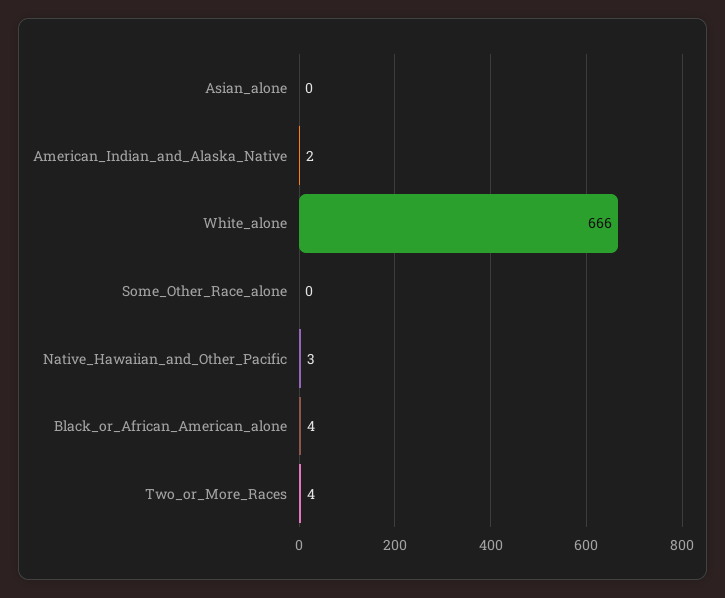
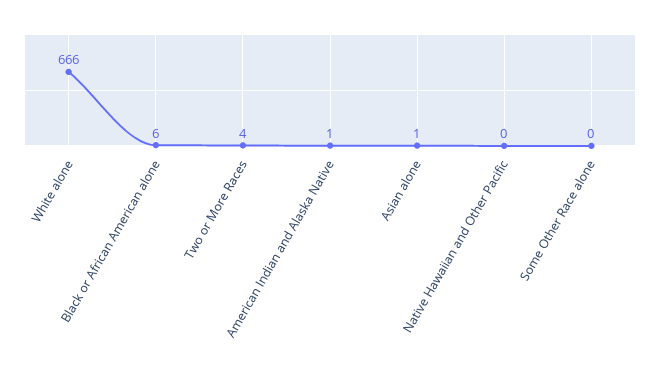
  {
-   "Asian_alone": 0,
+   "Asian_alone": 1,
-   "American_Indian_and_Alaska_Native": 2,
+   "American_Indian_and_Alaska_Native": 1,
    "White_alone": 666,
    "Some_Other_Race_alone": 0,
-   "Native_Hawaiian_and_Other_Pacific": 3,
+   "Native_Hawaiian_and_Other_Pacific": 0,
-   "Black_or_African_American_alone": 4,
+   "Black_or_African_American_alone": 6,
    "Two_or_More_Races": 4
  }

